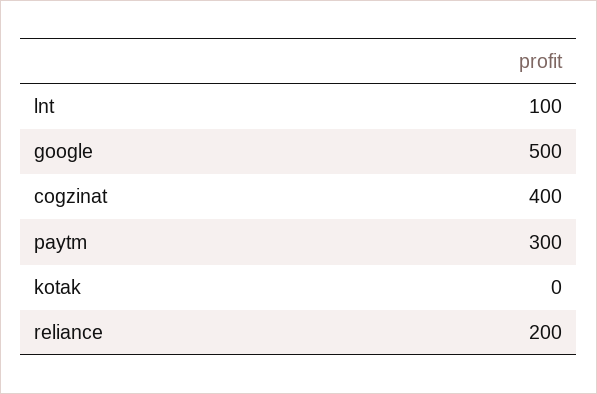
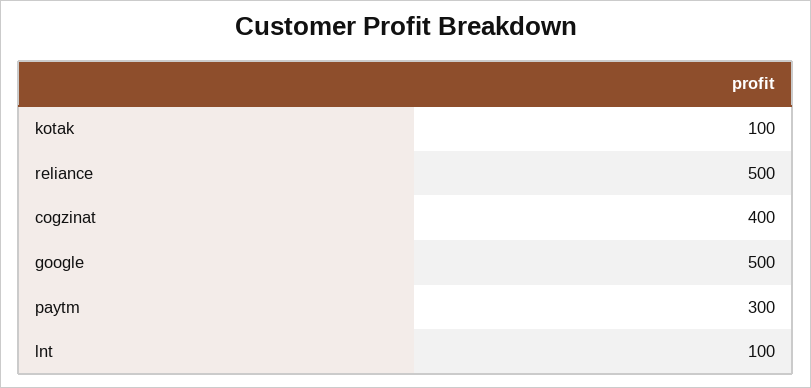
  {
    "lnt": 100,
    "google": 500,
    "cogzinat": 400,
    "paytm": 300,
-   "kotak": 0,
+   "kotak": 100,
-   "reliance": 200
+   "reliance": 500
  }

